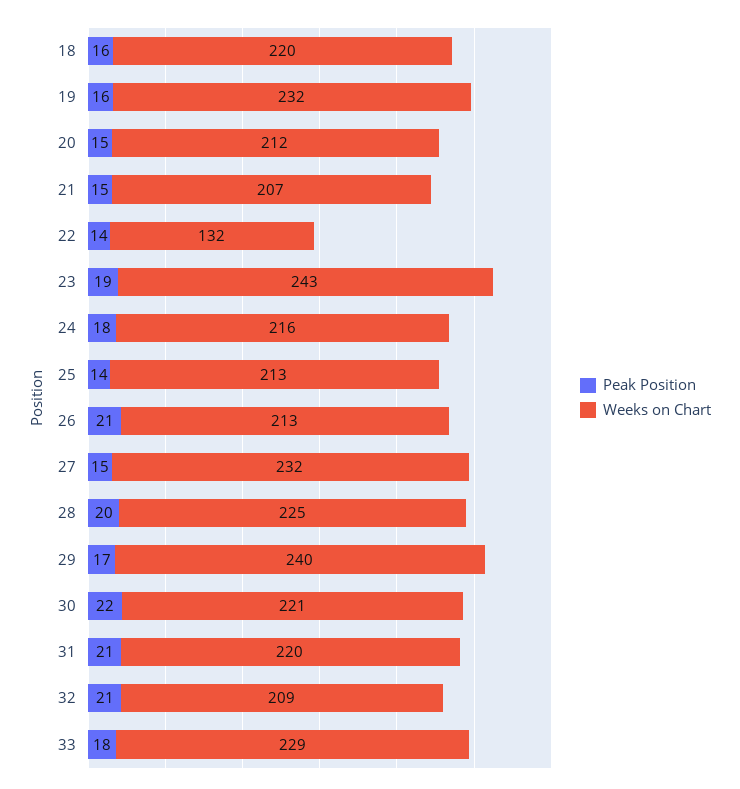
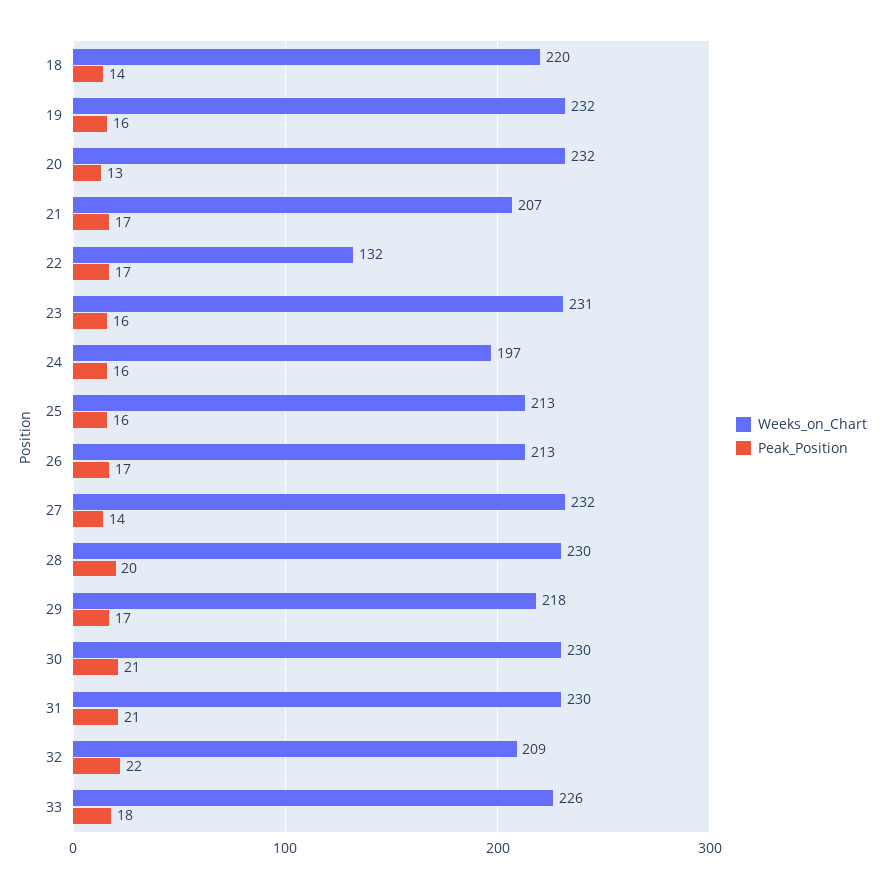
  {
    "Peak Position": {
-     "18": 16,
+     "18": 14,
      "19": 16,
-     "20": 15,
+     "20": 13,
-     "21": 15,
+     "21": 17,
-     "22": 14,
+     "22": 17,
-     "23": 19,
+     "23": 16,
-     "24": 18,
+     "24": 16,
-     "25": 14,
+     "25": 16,
-     "26": 21,
+     "26": 17,
-     "27": 15,
+     "27": 14,
      "28": 20,
      "29": 17,
-     "30": 22,
+     "30": 21,
      "31": 21,
-     "32": 21,
+     "32": 22,
      "33": 18
    },
    "Weeks on Chart": {
      "18": 220,
      "19": 232,
-     "20": 212,
+     "20": 232,
      "21": 207,
      "22": 132,
-     "23": 243,
+     "23": 231,
-     "24": 216,
+     "24": 197,
      "25": 213,
      "26": 213,
      "27": 232,
-     "28": 225,
+     "28": 230,
-     "29": 240,
+     "29": 218,
-     "30": 221,
+     "30": 230,
-     "31": 220,
+     "31": 230,
      "32": 209,
-     "33": 229
+     "33": 226
    }
  }

